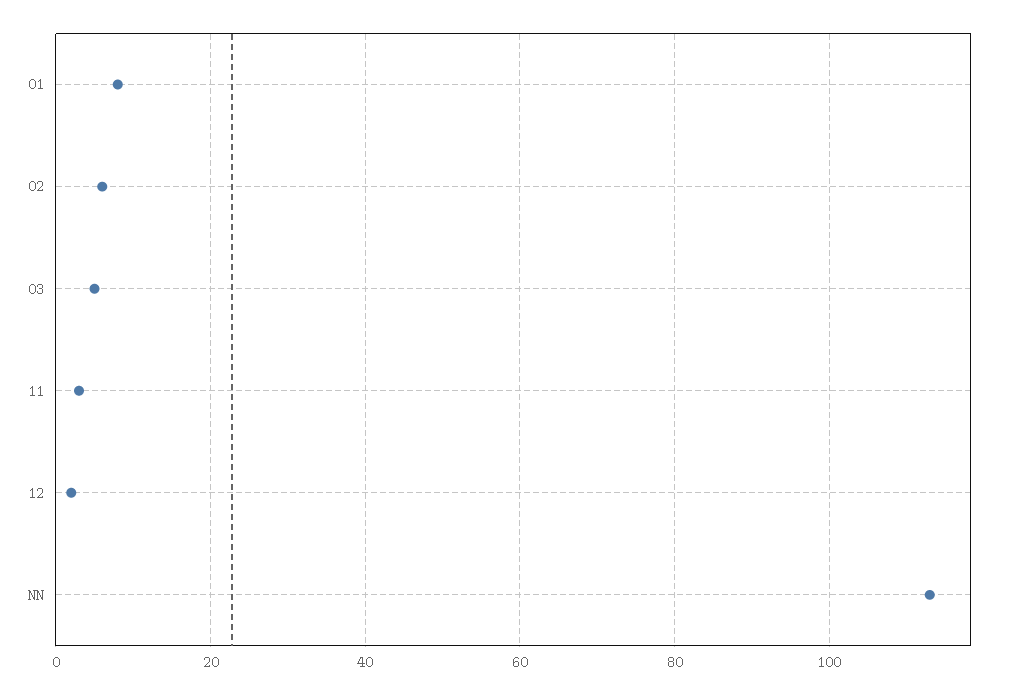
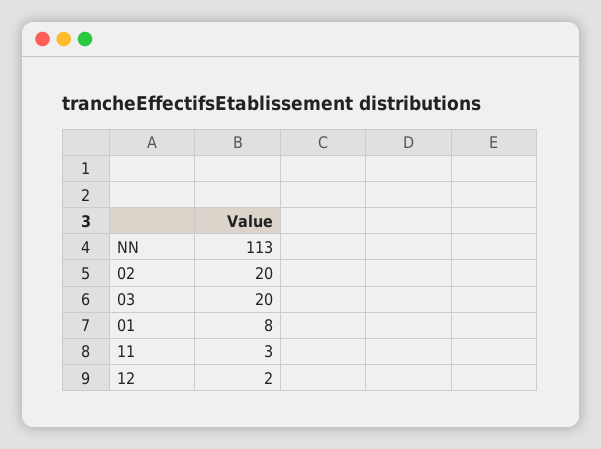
  {
    "01": 8,
-   "02": 5,
+   "02": 20,
-   "03": 5,
+   "03": 20,
    "11": 3,
    "12": 2,
    "NN": 113
  }

